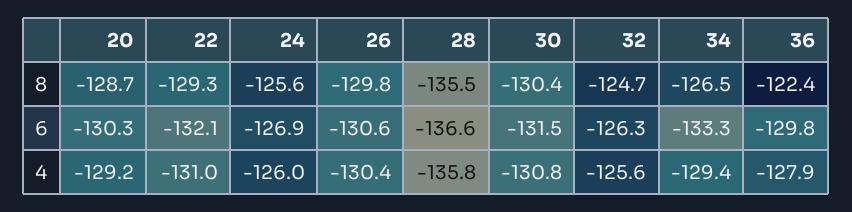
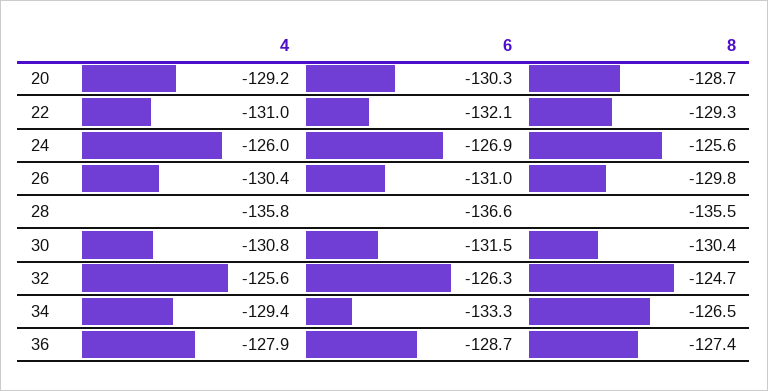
  {
    "20": {
      "8": -128.7,
      "6": -130.3,
      "4": -129.2
    },
    "22": {
      "8": -129.3,
      "6": -132.1,
      "4": -131
    },
    "24": {
      "8": -125.6,
      "6": -126.9,
      "4": -126
    },
    "26": {
      "8": -129.8,
-     "6": -130.6,
+     "6": -131,
      "4": -130.4
    },
    "28": {
      "8": -135.5,
      "6": -136.6,
      "4": -135.8
    },
    "30": {
      "8": -130.4,
      "6": -131.5,
      "4": -130.8
    },
    "32": {
      "8": -124.7,
      "6": -126.3,
      "4": -125.6
    },
    "34": {
      "8": -126.5,
      "6": -133.3,
      "4": -129.4
    },
    "36": {
-     "8": -122.4,
+     "8": -127.4,
-     "6": -129.8,
+     "6": -128.7,
      "4": -127.9
    }
  }

